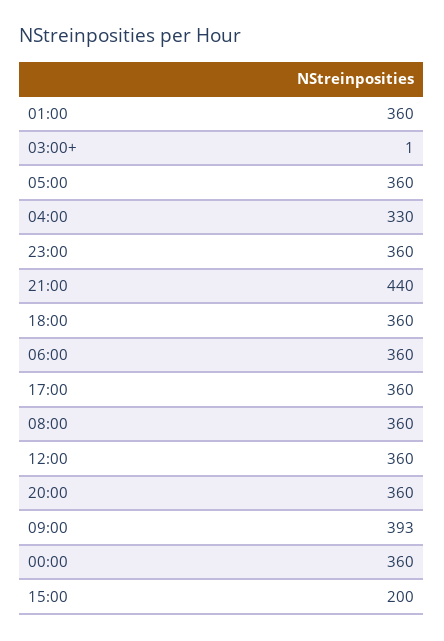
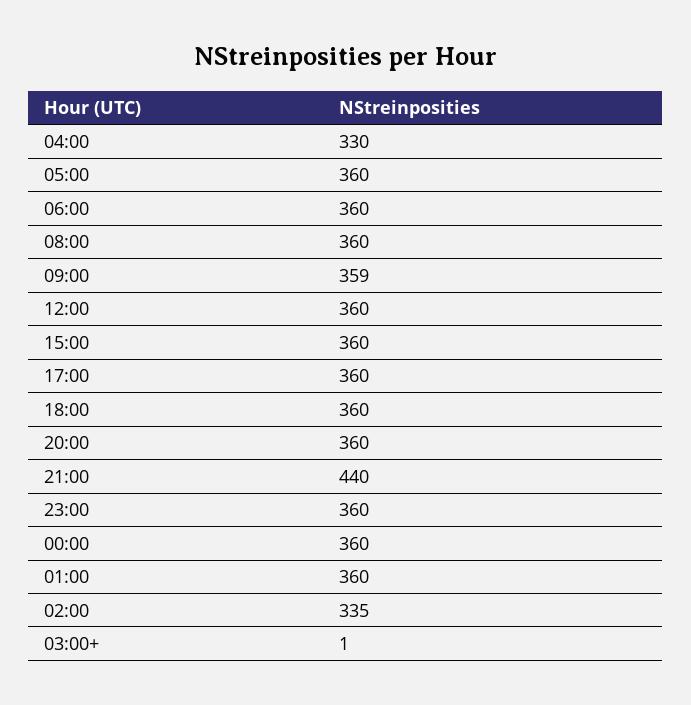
  {
    "01:00": 360,
    "03:00+": 1,
    "05:00": 360,
    "04:00": 330,
    "23:00": 360,
    "21:00": 440,
    "18:00": 360,
    "06:00": 360,
    "17:00": 360,
    "08:00": 360,
    "12:00": 360,
    "20:00": 360,
-   "09:00": 393,
+   "09:00": 359,
    "00:00": 360,
-   "15:00": 200
+   "15:00": 360,
+   "02:00": 335
  }

